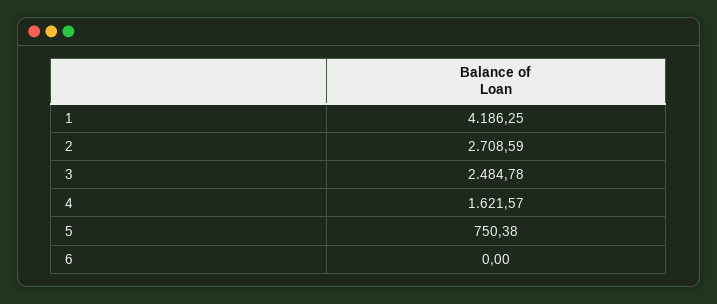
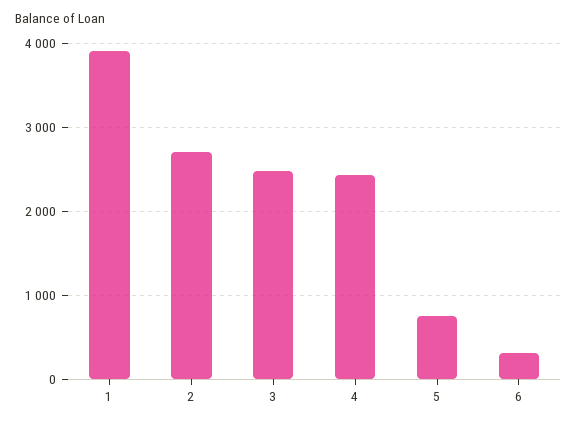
  {
-   "1": 4186.25,
+   "1": 3900,
    "2": 2708.59,
    "3": 2484.78,
-   "4": 1621.57,
+   "4": 2400,
    "5": 750.38,
-   "6": 0
+   "6": 300
  }

